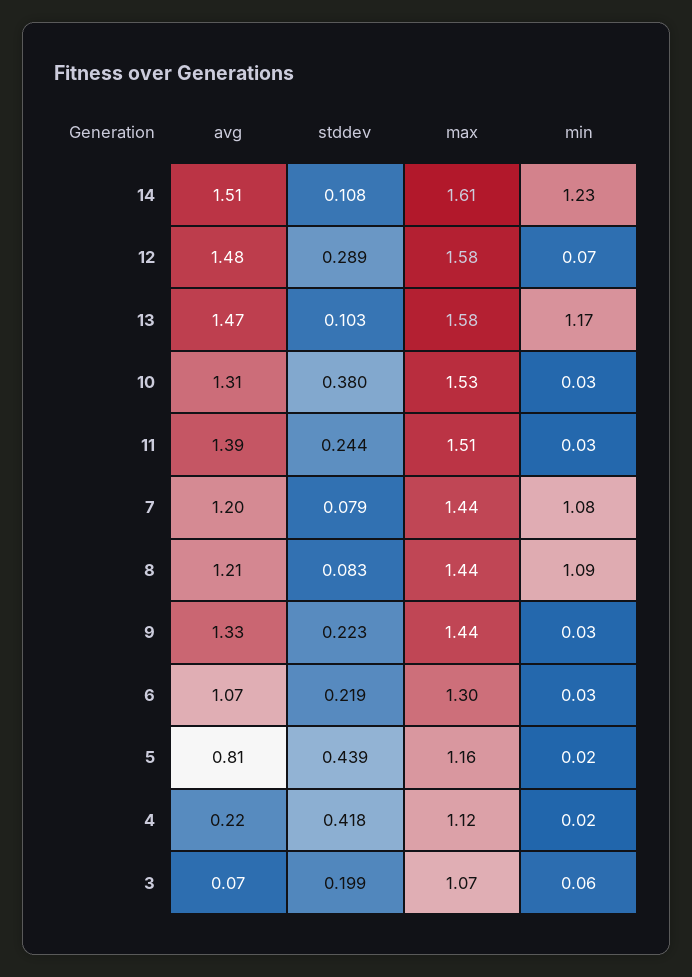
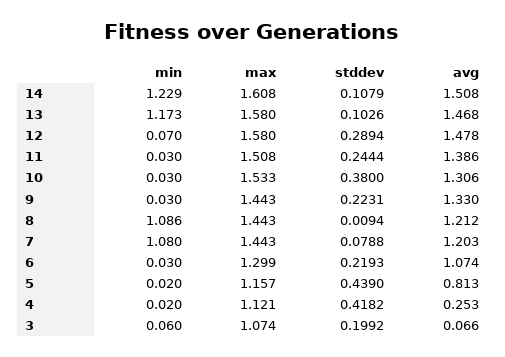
  {
    "avg": {
      "14": 1.508,
      "12": 1.478,
      "13": 1.468,
      "10": 1.306,
      "11": 1.386,
      "7": 1.203,
      "8": 1.212,
      "9": 1.33,
      "6": 1.074,
      "5": 0.813,
-     "4": 0.22,
+     "4": 0.253,
      "3": 0.066
    },
    "stddev": {
      "14": 0.1079,
      "12": 0.2894,
      "13": 0.1026,
      "10": 0.38,
      "11": 0.2444,
      "7": 0.0788,
-     "8": 0.083,
+     "8": 0.0094,
      "9": 0.2231,
      "6": 0.2193,
      "5": 0.439,
      "4": 0.4182,
      "3": 0.1992
    },
    "max": {
      "14": 1.608,
      "12": 1.58,
      "13": 1.58,
      "10": 1.533,
      "11": 1.508,
      "7": 1.443,
      "8": 1.443,
      "9": 1.443,
      "6": 1.299,
      "5": 1.157,
      "4": 1.121,
      "3": 1.074
    },
    "min": {
      "14": 1.229,
      "12": 0.07,
      "13": 1.173,
      "10": 0.03,
      "11": 0.03,
      "7": 1.08,
      "8": 1.086,
      "9": 0.03,
      "6": 0.03,
      "5": 0.02,
      "4": 0.02,
      "3": 0.06
    }
  }

